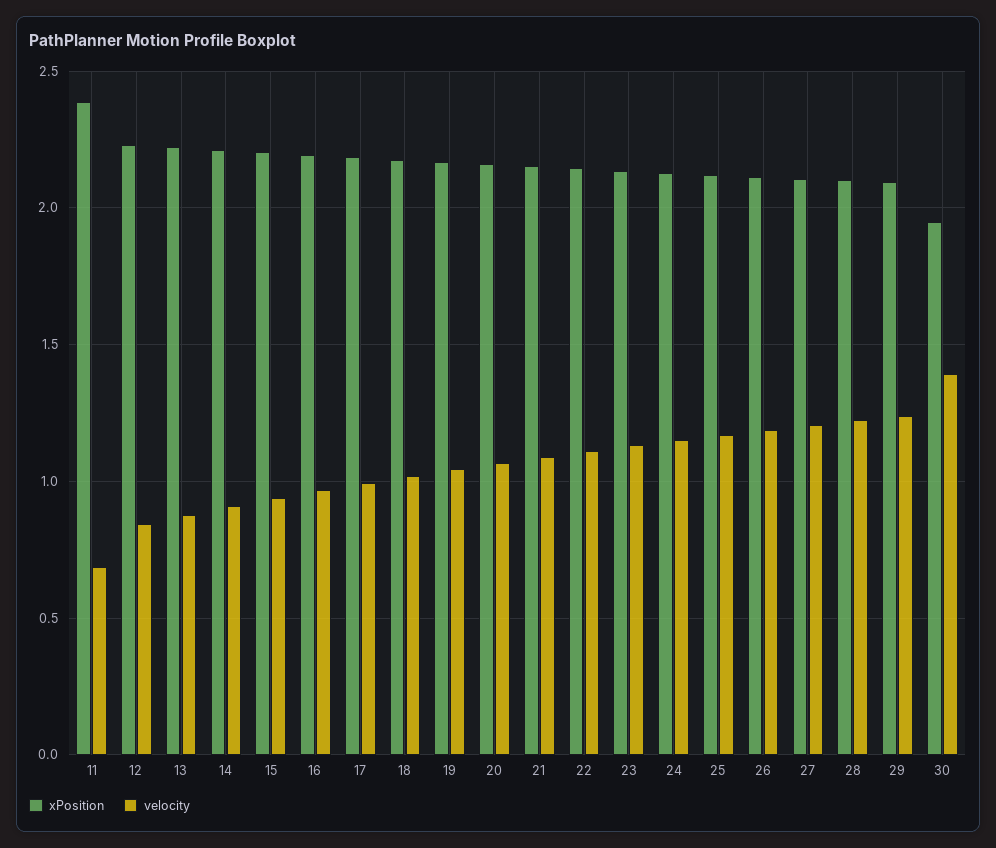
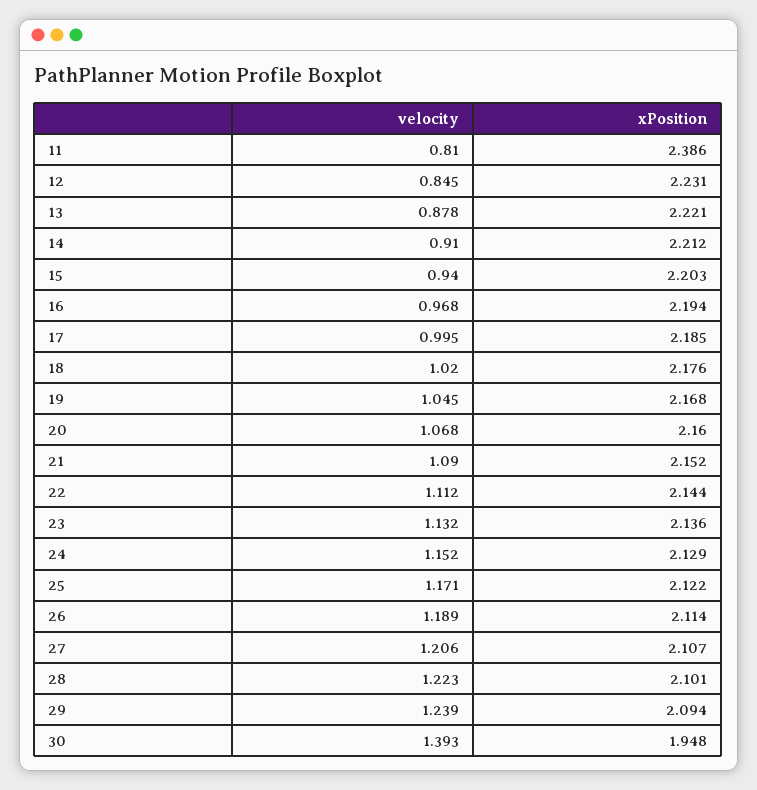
  {
    "xPosition": {
      "11": 2.386,
      "12": 2.231,
      "13": 2.221,
      "14": 2.212,
      "15": 2.203,
      "16": 2.194,
      "17": 2.185,
      "18": 2.176,
      "19": 2.168,
      "20": 2.16,
      "21": 2.152,
      "22": 2.144,
      "23": 2.136,
      "24": 2.129,
      "25": 2.122,
      "26": 2.114,
      "27": 2.107,
      "28": 2.101,
      "29": 2.094,
      "30": 1.948
    },
    "velocity": {
-     "11": 0.7,
+     "11": 0.81,
      "12": 0.845,
      "13": 0.878,
      "14": 0.91,
      "15": 0.94,
      "16": 0.968,
      "17": 0.995,
      "18": 1.02,
      "19": 1.045,
      "20": 1.068,
      "21": 1.09,
      "22": 1.112,
      "23": 1.132,
      "24": 1.152,
      "25": 1.171,
      "26": 1.189,
      "27": 1.206,
      "28": 1.223,
      "29": 1.239,
      "30": 1.393
    }
  }

